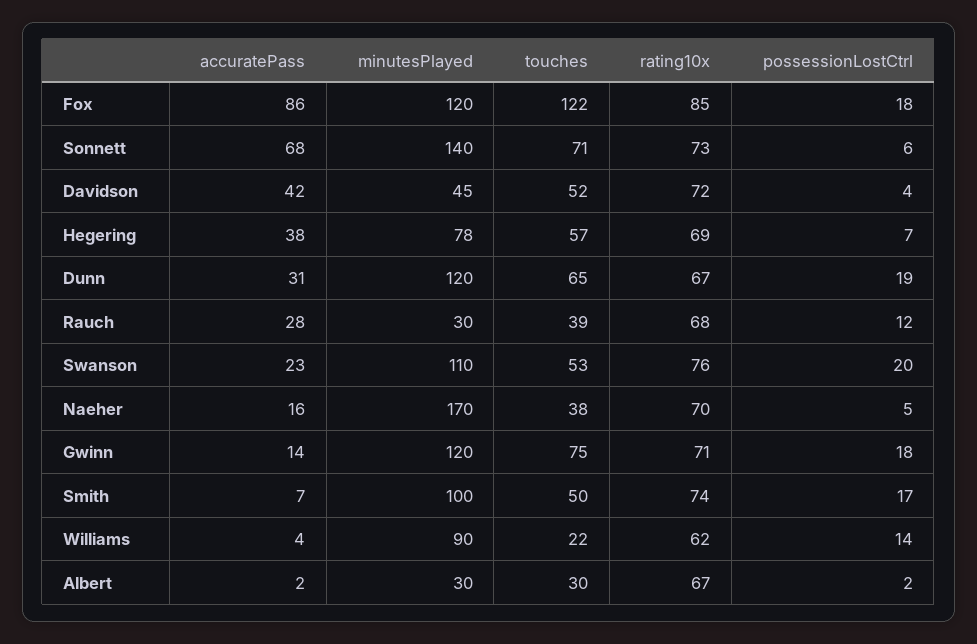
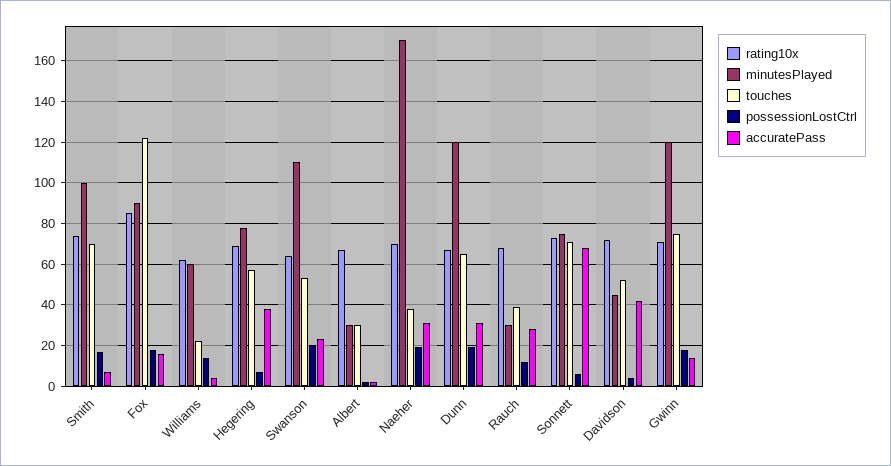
  {
    "accuratePass": {
-     "Fox": 86,
+     "Fox": 15,
      "Sonnett": 68,
      "Davidson": 42,
      "Hegering": 38,
      "Dunn": 31,
      "Rauch": 28,
      "Swanson": 23,
-     "Naeher": 16,
+     "Naeher": 30,
      "Gwinn": 14,
      "Smith": 7,
      "Williams": 4,
      "Albert": 2
    },
    "minutesPlayed": {
-     "Fox": 120,
+     "Fox": 90,
-     "Sonnett": 140,
+     "Sonnett": 75,
      "Davidson": 45,
      "Hegering": 78,
      "Dunn": 120,
      "Rauch": 30,
      "Swanson": 110,
      "Naeher": 170,
      "Gwinn": 120,
      "Smith": 100,
-     "Williams": 90,
+     "Williams": 60,
      "Albert": 30
    },
    "touches": {
      "Fox": 122,
      "Sonnett": 71,
      "Davidson": 52,
      "Hegering": 57,
      "Dunn": 65,
      "Rauch": 39,
      "Swanson": 53,
      "Naeher": 38,
      "Gwinn": 75,
-     "Smith": 50,
+     "Smith": 70,
      "Williams": 22,
      "Albert": 30
    },
    "rating10x": {
      "Fox": 85,
      "Sonnett": 73,
      "Davidson": 72,
      "Hegering": 69,
      "Dunn": 67,
      "Rauch": 68,
-     "Swanson": 76,
+     "Swanson": 65,
      "Naeher": 70,
      "Gwinn": 71,
      "Smith": 74,
      "Williams": 62,
      "Albert": 67
    },
    "possessionLostCtrl": {
      "Fox": 18,
      "Sonnett": 6,
      "Davidson": 4,
      "Hegering": 7,
      "Dunn": 19,
      "Rauch": 12,
      "Swanson": 20,
-     "Naeher": 5,
+     "Naeher": 20,
      "Gwinn": 18,
      "Smith": 17,
      "Williams": 14,
      "Albert": 2
    }
  }

